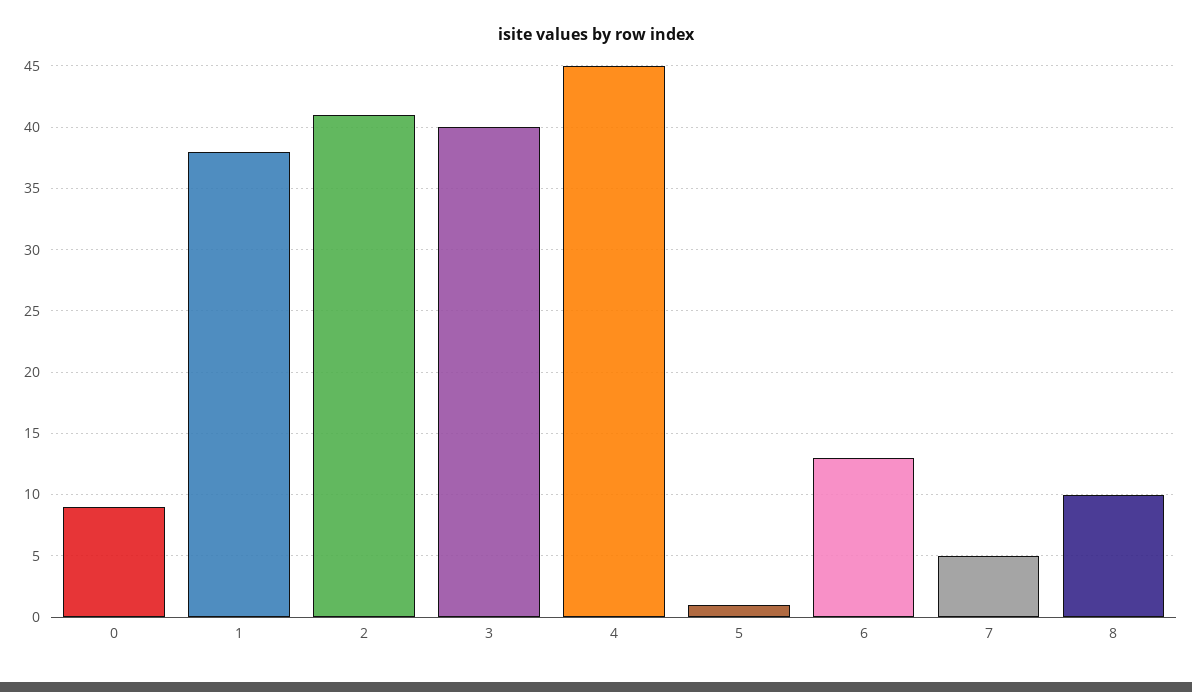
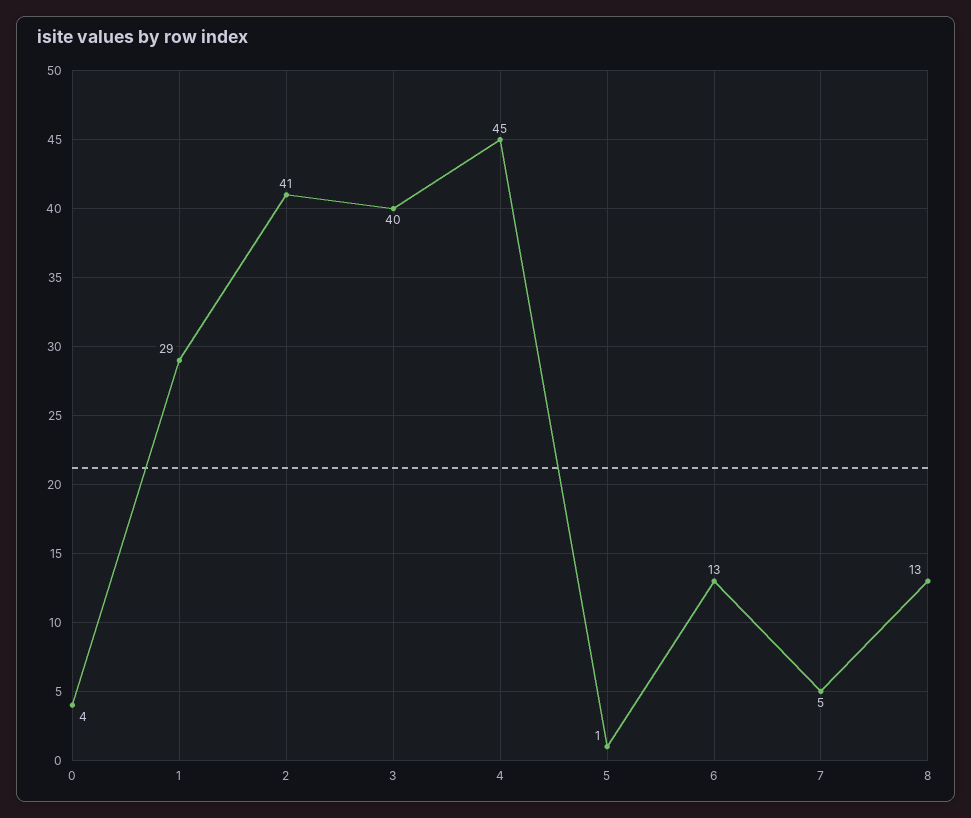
  {
-   "0": 9,
+   "0": 4,
-   "1": 38,
+   "1": 29,
    "2": 41,
    "3": 40,
    "4": 45,
    "5": 1,
    "6": 13,
    "7": 5,
-   "8": 10
+   "8": 13
  }

